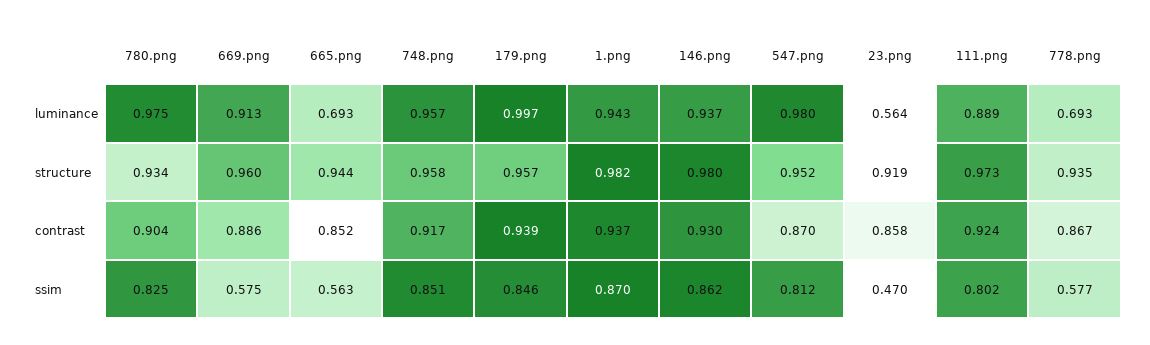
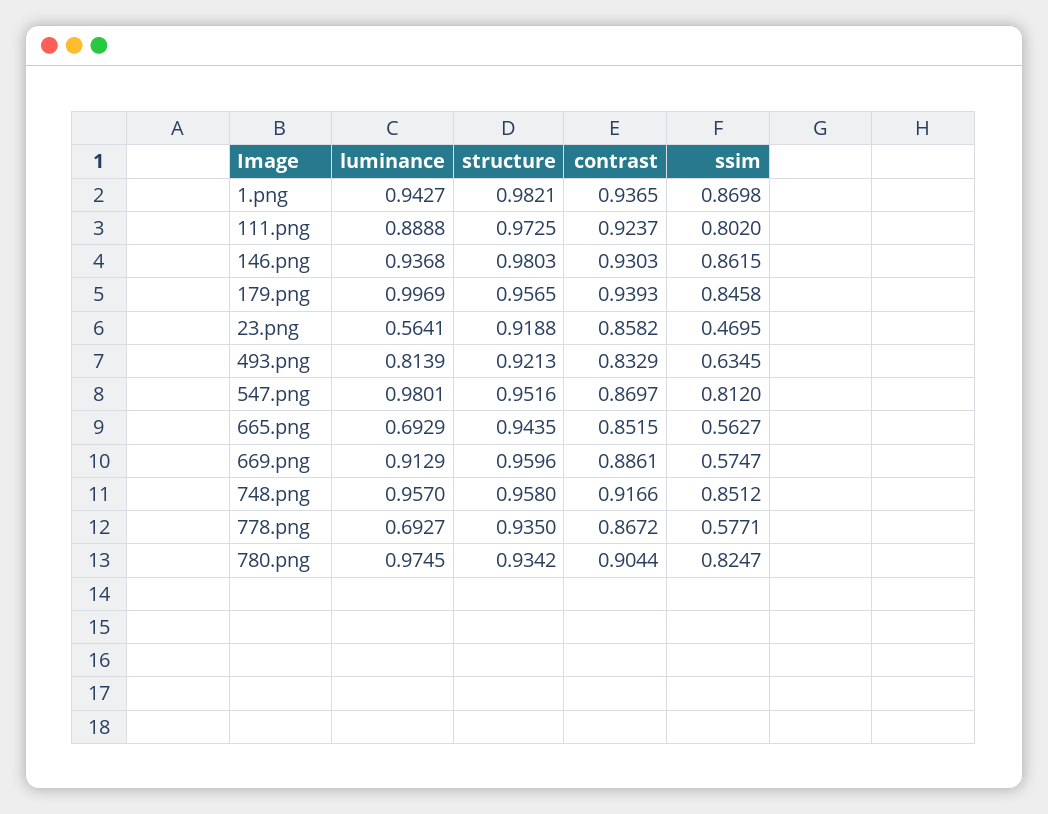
  {
    "780.png": {
      "luminance": 0.9745,
      "structure": 0.9342,
      "contrast": 0.9044,
      "ssim": 0.8247
    },
    "669.png": {
      "luminance": 0.9129,
      "structure": 0.9596,
      "contrast": 0.8861,
      "ssim": 0.5747
    },
    "665.png": {
      "luminance": 0.6929,
      "structure": 0.9435,
      "contrast": 0.8515,
      "ssim": 0.5627
    },
    "748.png": {
      "luminance": 0.957,
      "structure": 0.958,
      "contrast": 0.9166,
      "ssim": 0.8512
    },
    "179.png": {
      "luminance": 0.9969,
      "structure": 0.9565,
      "contrast": 0.9393,
      "ssim": 0.8458
    },
    "1.png": {
      "luminance": 0.9427,
      "structure": 0.9821,
      "contrast": 0.9365,
      "ssim": 0.8698
    },
    "146.png": {
      "luminance": 0.9368,
      "structure": 0.9803,
      "contrast": 0.9303,
      "ssim": 0.8615
    },
    "547.png": {
      "luminance": 0.9801,
      "structure": 0.9516,
      "contrast": 0.8697,
      "ssim": 0.812
    },
    "23.png": {
      "luminance": 0.5641,
      "structure": 0.9188,
      "contrast": 0.8582,
      "ssim": 0.4695
    },
    "111.png": {
      "luminance": 0.8888,
      "structure": 0.9725,
      "contrast": 0.9237,
      "ssim": 0.802
    },
    "778.png": {
      "luminance": 0.6927,
      "structure": 0.935,
      "contrast": 0.8672,
      "ssim": 0.5771
-   }
+   },
+   "493.png": {
+     "luminance": 0.8139,
+     "structure": 0.9213,
+     "contrast": 0.8329,
+     "ssim": 0.6345
+   }
  }

